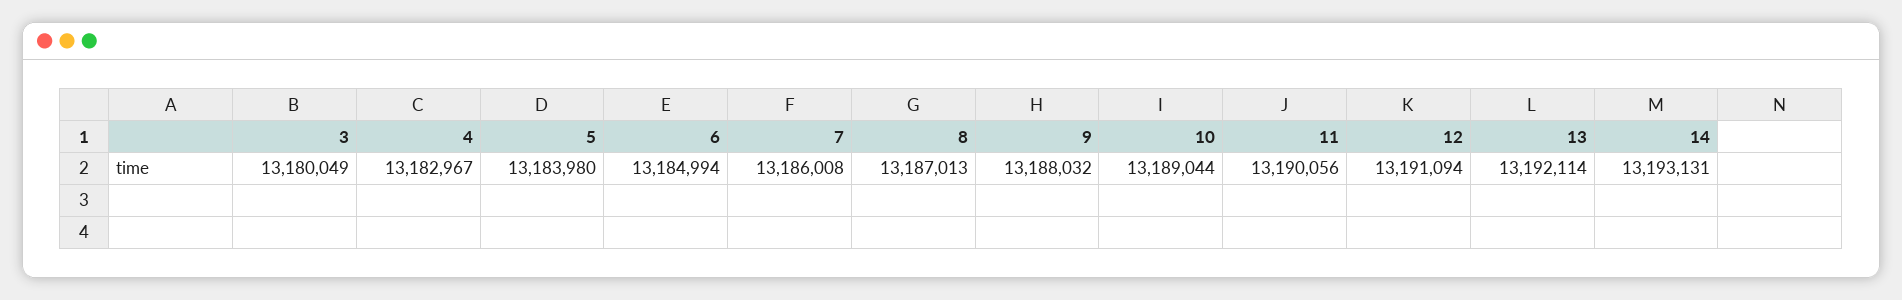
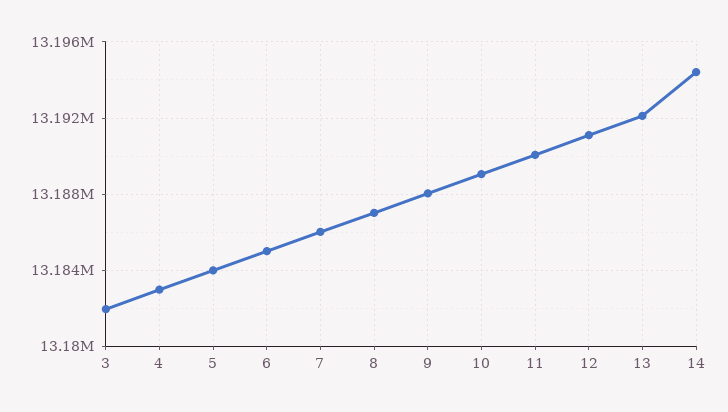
  {
-   "3": 13180049,
+   "3": 13182000,
    "4": 13182967,
    "5": 13183980,
    "6": 13184994,
    "7": 13186008,
    "8": 13187013,
    "9": 13188032,
    "10": 13189044,
    "11": 13190056,
    "12": 13191094,
    "13": 13192114,
-   "14": 13193131
+   "14": 13194500
  }

